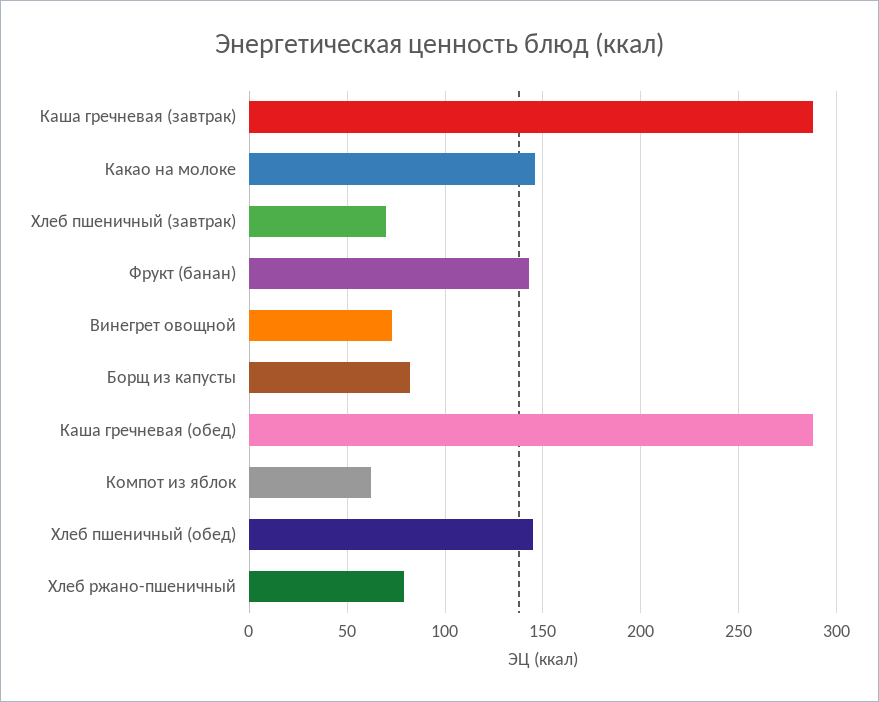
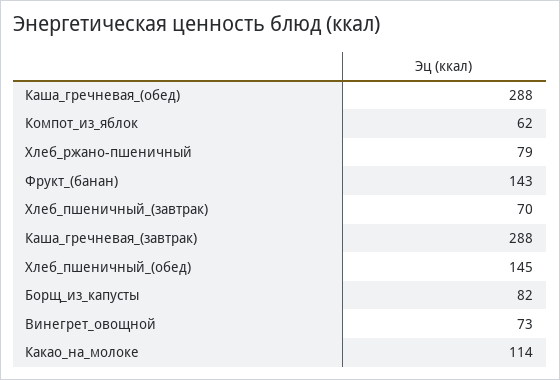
  {
    "Каша гречневая (завтрак)": 288,
-   "Какао на молоке": 145,
+   "Какао на молоке": 114,
    "Хлеб пшеничный (завтрак)": 70,
    "Фрукт (банан)": 143,
    "Винегрет овощной": 73,
    "Борщ из капусты": 82,
    "Каша гречневая (обед)": 288,
    "Компот из яблок": 62,
    "Хлеб пшеничный (обед)": 145,
    "Хлеб ржано-пшеничный": 79
  }

